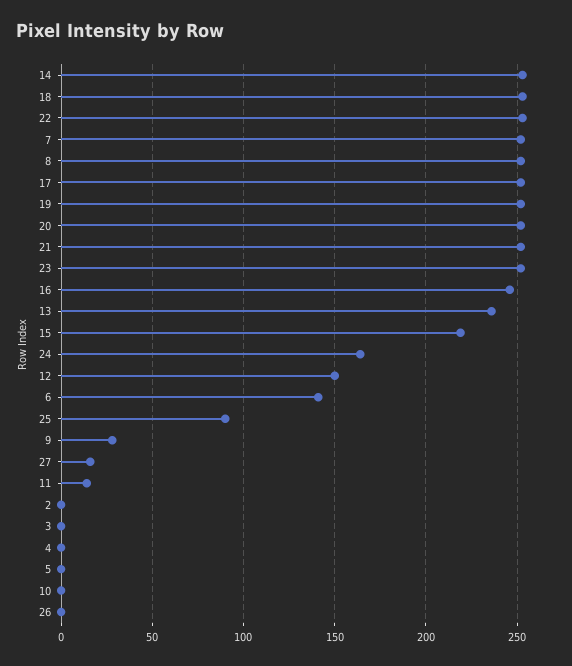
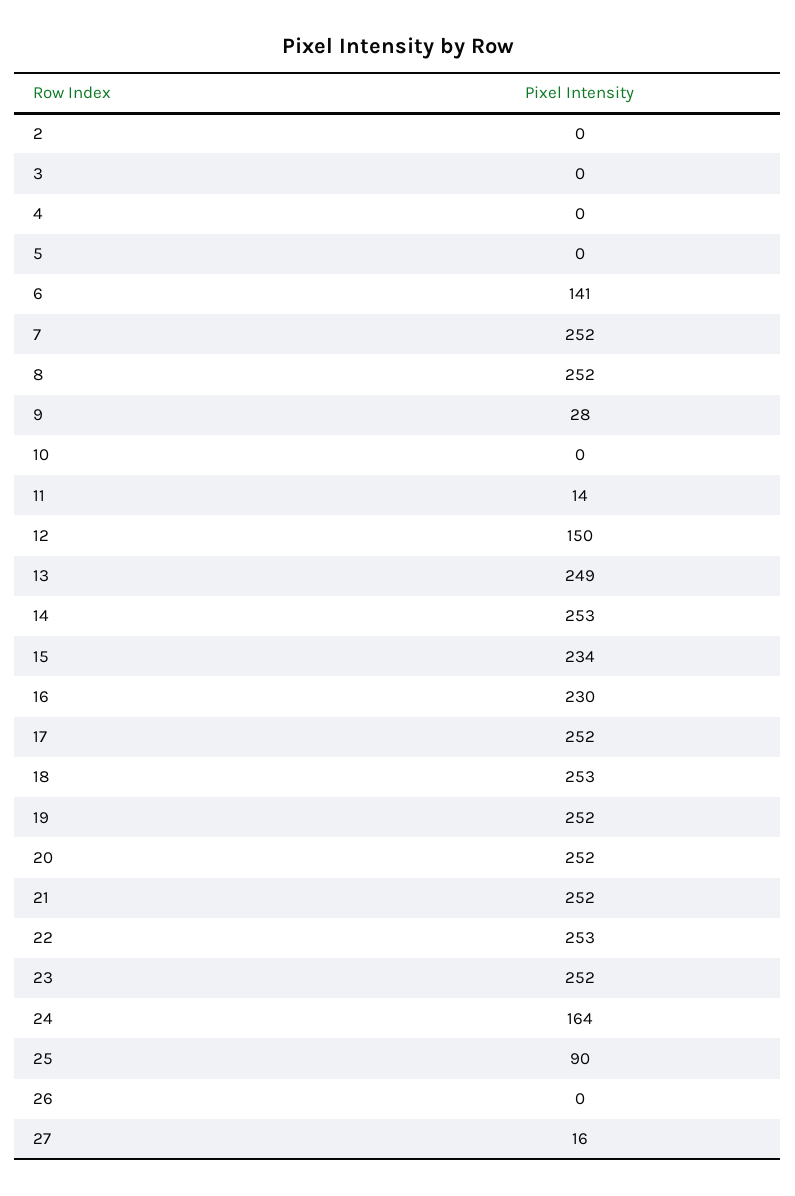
  {
    "14": 253,
    "18": 253,
    "22": 253,
    "7": 252,
    "8": 252,
    "17": 252,
    "19": 252,
    "20": 252,
    "21": 252,
    "23": 252,
-   "16": 245,
+   "16": 230,
-   "13": 235,
+   "13": 249,
-   "15": 220,
+   "15": 234,
    "24": 164,
    "12": 150,
    "6": 141,
    "25": 90,
    "9": 28,
    "27": 16,
    "11": 14,
    "2": 0,
    "3": 0,
    "4": 0,
    "5": 0,
    "10": 0,
    "26": 0
  }

